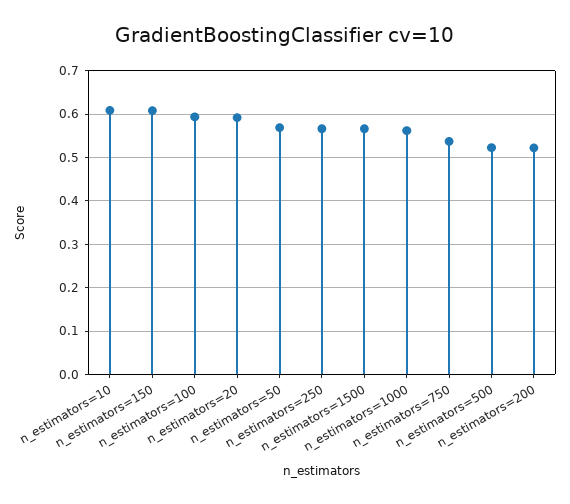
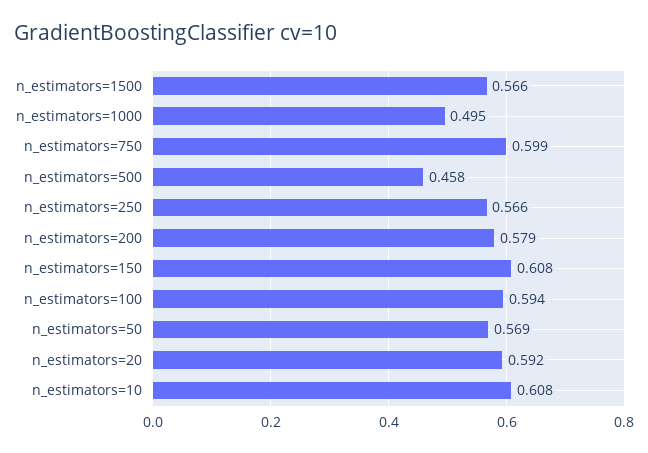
  {
    "n_estimators=10": 0.608,
    "n_estimators=150": 0.608,
    "n_estimators=100": 0.594,
    "n_estimators=20": 0.592,
    "n_estimators=50": 0.569,
    "n_estimators=250": 0.566,
    "n_estimators=1500": 0.566,
-   "n_estimators=1000": 0.56,
+   "n_estimators=1000": 0.495,
-   "n_estimators=750": 0.54,
+   "n_estimators=750": 0.599,
-   "n_estimators=500": 0.52,
+   "n_estimators=500": 0.458,
-   "n_estimators=200": 0.52
+   "n_estimators=200": 0.579
  }

